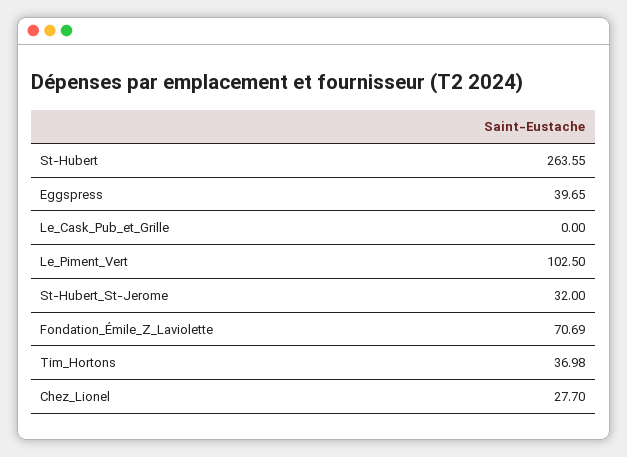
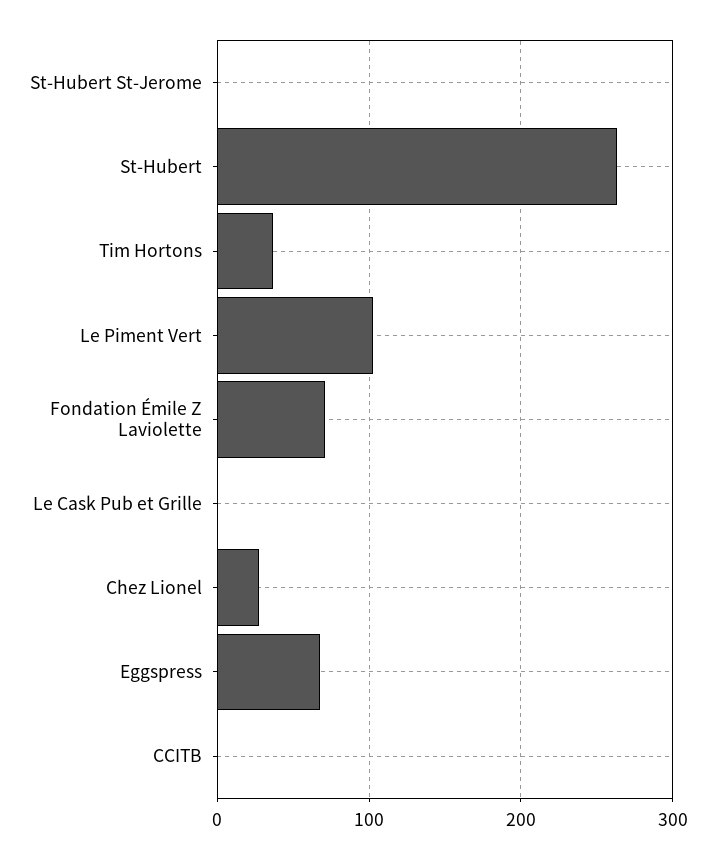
  {
    "St-Hubert": 263.55,
-   "Eggspress": 39.65,
+   "Eggspress": 70,
    "Le_Cask_Pub_et_Grille": 0,
    "Le_Piment_Vert": 102.5,
-   "St-Hubert_St-Jerome": 32,
+   "St-Hubert_St-Jerome": 0,
    "Fondation_Émile_Z_Laviolette": 70.69,
    "Tim_Hortons": 36.98,
-   "Chez_Lionel": 27.7
+   "Chez_Lionel": 27.7,
+   "CCITB": 0
  }

